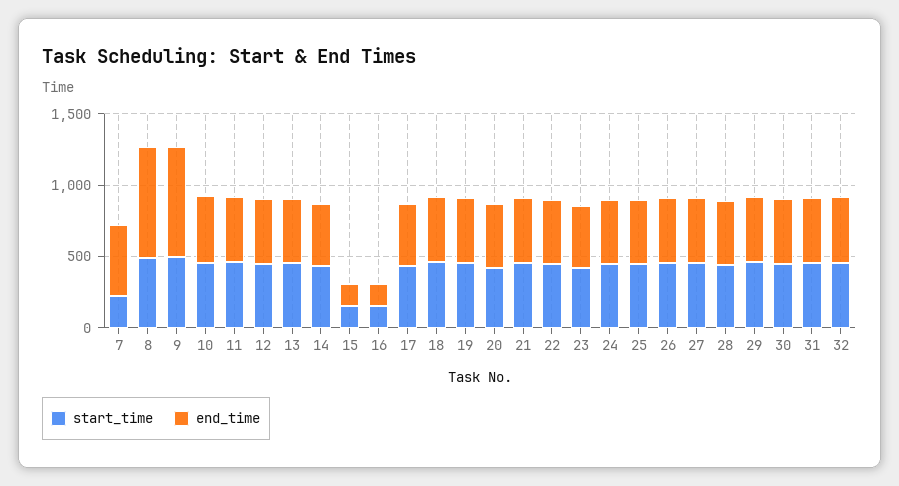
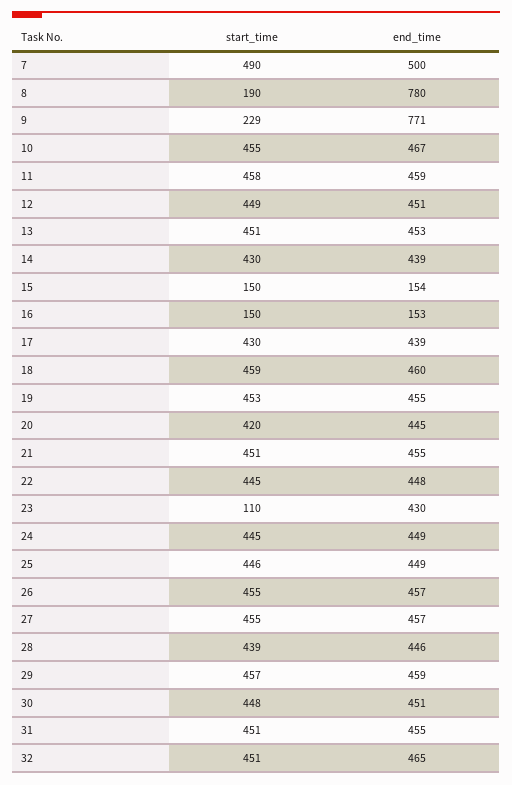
  {
    "start_time": {
-     "7": 200,
+     "7": 490,
-     "8": 500,
+     "8": 190,
-     "9": 500,
+     "9": 229,
      "10": 455,
      "11": 458,
      "12": 449,
      "13": 451,
      "14": 430,
      "15": 150,
      "16": 150,
      "17": 430,
      "18": 459,
      "19": 453,
      "20": 420,
      "21": 451,
      "22": 445,
-     "23": 400,
+     "23": 110,
      "24": 445,
      "25": 446,
      "26": 455,
      "27": 455,
      "28": 439,
      "29": 457,
      "30": 448,
      "31": 451,
      "32": 451
    },
    "end_time": {
      "7": 500,
      "8": 780,
      "9": 771,
      "10": 467,
      "11": 459,
      "12": 451,
      "13": 453,
      "14": 439,
      "15": 154,
      "16": 153,
      "17": 439,
      "18": 460,
      "19": 455,
      "20": 445,
      "21": 455,
      "22": 448,
      "23": 430,
      "24": 449,
      "25": 449,
      "26": 457,
      "27": 457,
      "28": 446,
      "29": 459,
      "30": 451,
      "31": 455,
      "32": 465
    }
  }

